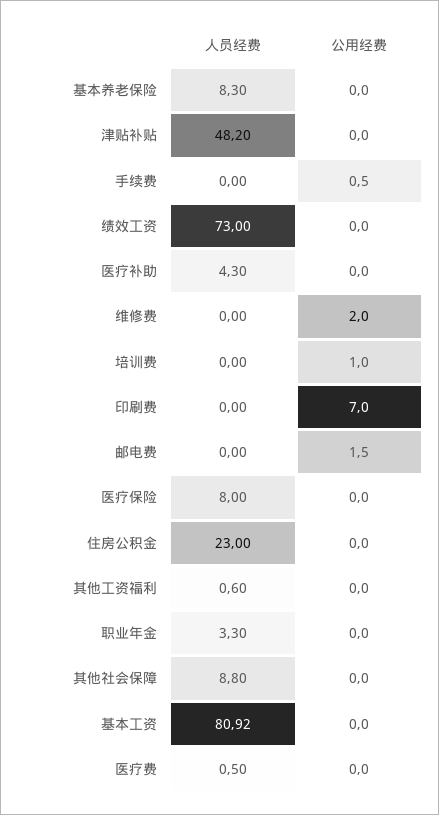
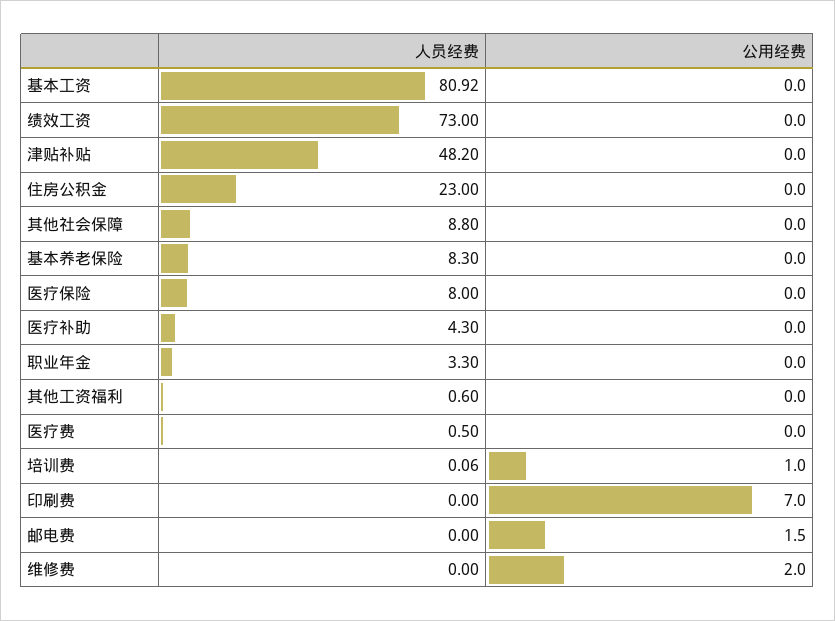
  {
    "人员经费": {
      "基本养老保险": 8.3,
      "津贴补贴": 48.2,
-     "手续费": 0,
      "绩效工资": 73,
      "医疗补助": 4.3,
      "维修费": 0,
-     "培训费": 0,
+     "培训费": 0.06,
      "印刷费": 0,
      "邮电费": 0,
      "医疗保险": 8,
      "住房公积金": 23,
      "其他工资福利": 0.6,
      "职业年金": 3.3,
      "其他社会保障": 8.8,
      "基本工资": 80.92,
      "医疗费": 0.5
    },
    "公用经费": {
      "基本养老保险": 0,
      "津贴补贴": 0,
-     "手续费": 0.5,
      "绩效工资": 0,
      "医疗补助": 0,
      "维修费": 2,
      "培训费": 1,
      "印刷费": 7,
      "邮电费": 1.5,
      "医疗保险": 0,
      "住房公积金": 0,
      "其他工资福利": 0,
      "职业年金": 0,
      "其他社会保障": 0,
      "基本工资": 0,
      "医疗费": 0
    }
  }

